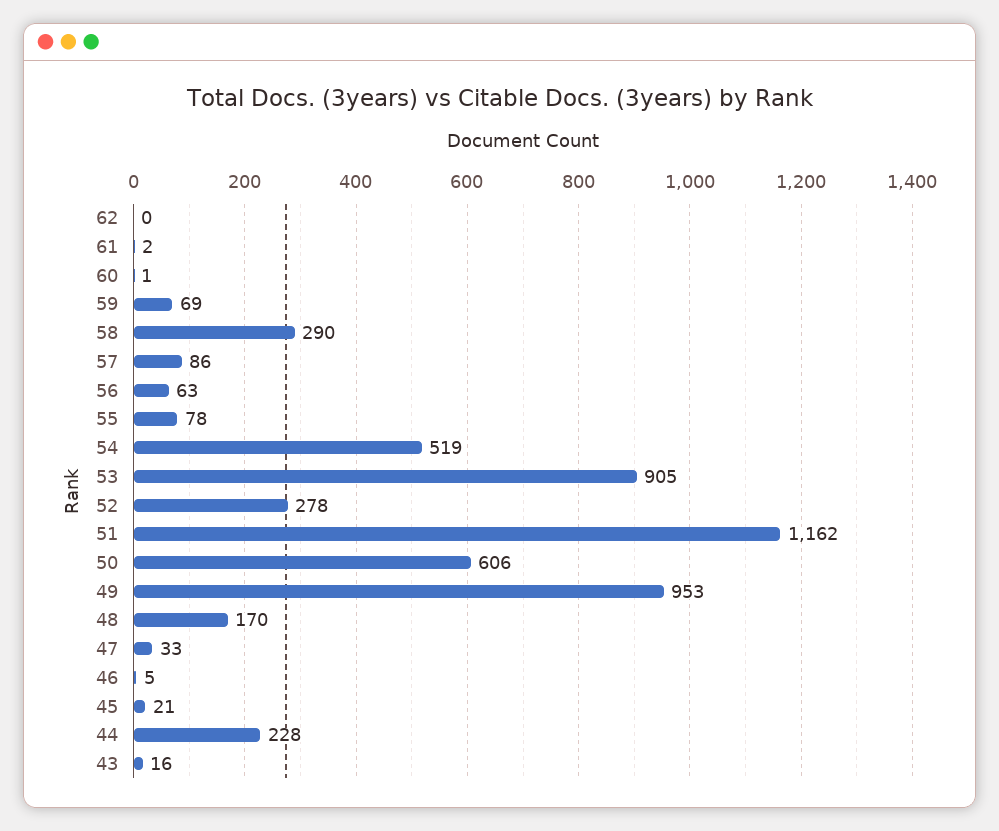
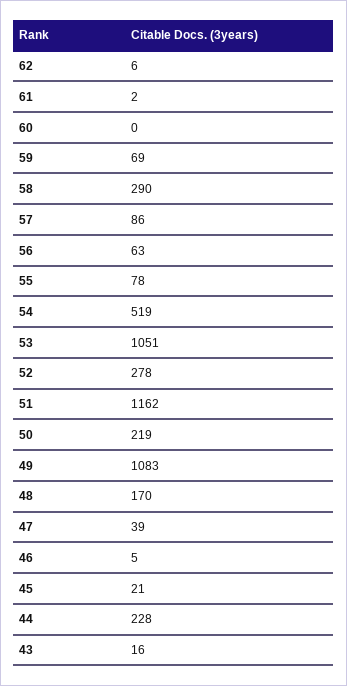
  {
-   "62": 0,
+   "62": 6,
    "61": 2,
-   "60": 1,
+   "60": 0,
    "59": 69,
    "58": 290,
    "57": 86,
    "56": 63,
    "55": 78,
    "54": 519,
-   "53": 905,
+   "53": 1051,
    "52": 278,
    "51": 1162,
-   "50": 606,
+   "50": 219,
-   "49": 953,
+   "49": 1083,
    "48": 170,
-   "47": 33,
+   "47": 39,
    "46": 5,
    "45": 21,
    "44": 228,
    "43": 16
  }

